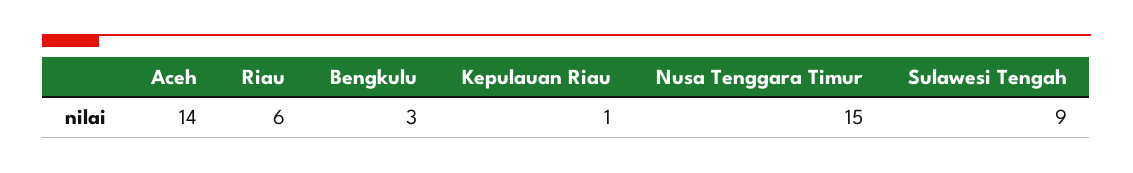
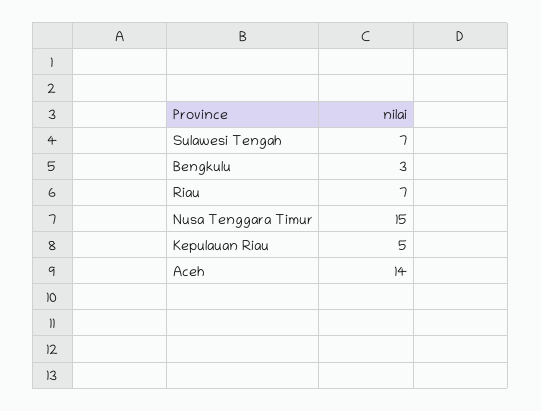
  {
    "Aceh": 14,
-   "Riau": 6,
+   "Riau": 7,
    "Bengkulu": 3,
-   "Kepulauan Riau": 1,
+   "Kepulauan Riau": 5,
    "Nusa Tenggara Timur": 15,
-   "Sulawesi Tengah": 9
+   "Sulawesi Tengah": 7
  }

